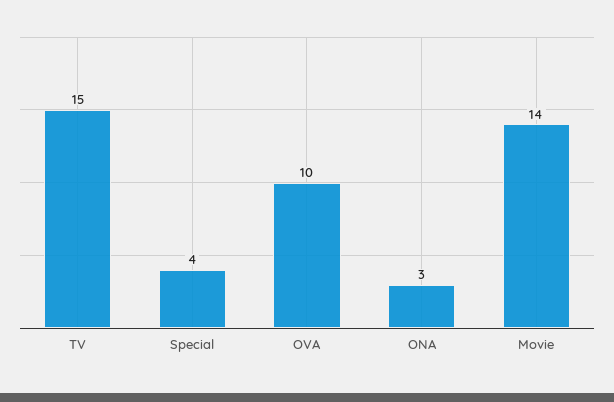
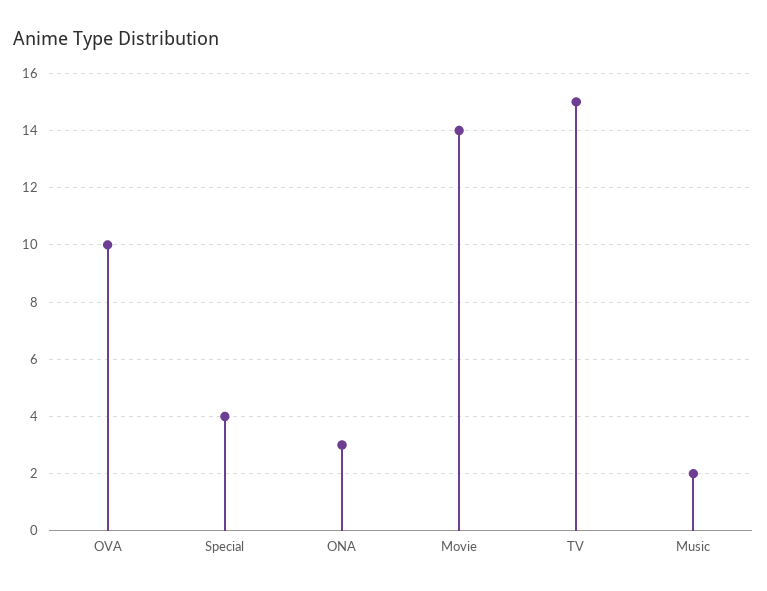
  {
    "TV": 15,
    "Special": 4,
    "OVA": 10,
    "ONA": 3,
-   "Movie": 14
+   "Movie": 14,
+   "Music": 2
  }

